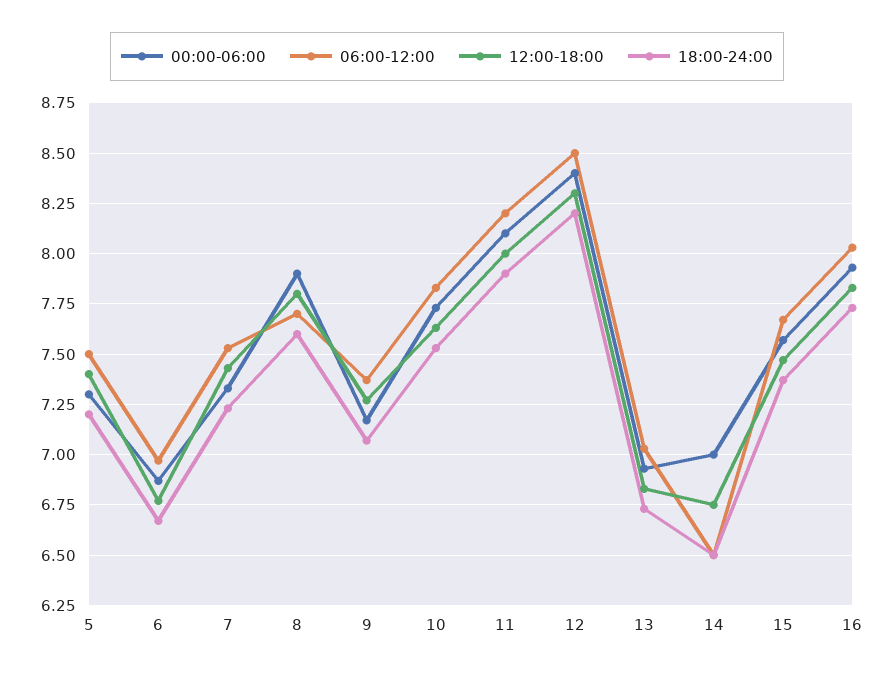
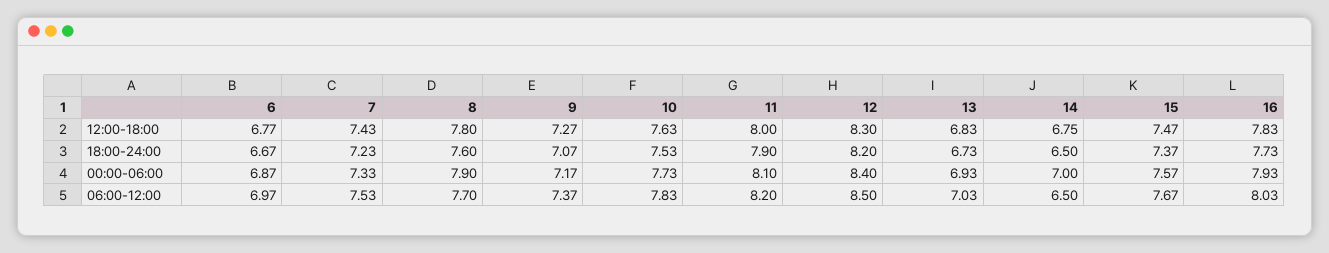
  {
    "00:00-06:00": {
-     "5": 7.3,
      "6": 6.87,
      "7": 7.33,
      "8": 7.9,
      "9": 7.17,
      "10": 7.73,
      "11": 8.1,
      "12": 8.4,
      "13": 6.93,
      "14": 7,
      "15": 7.57,
      "16": 7.93
    },
    "06:00-12:00": {
-     "5": 7.5,
      "6": 6.97,
      "7": 7.53,
      "8": 7.7,
      "9": 7.37,
      "10": 7.83,
      "11": 8.2,
      "12": 8.5,
      "13": 7.03,
      "14": 6.5,
      "15": 7.67,
      "16": 8.03
    },
    "12:00-18:00": {
-     "5": 7.4,
      "6": 6.77,
      "7": 7.43,
      "8": 7.8,
      "9": 7.27,
      "10": 7.63,
      "11": 8,
      "12": 8.3,
      "13": 6.83,
      "14": 6.75,
      "15": 7.47,
      "16": 7.83
    },
    "18:00-24:00": {
-     "5": 7.2,
      "6": 6.67,
      "7": 7.23,
      "8": 7.6,
      "9": 7.07,
      "10": 7.53,
      "11": 7.9,
      "12": 8.2,
      "13": 6.73,
      "14": 6.5,
      "15": 7.37,
      "16": 7.73
    }
  }

